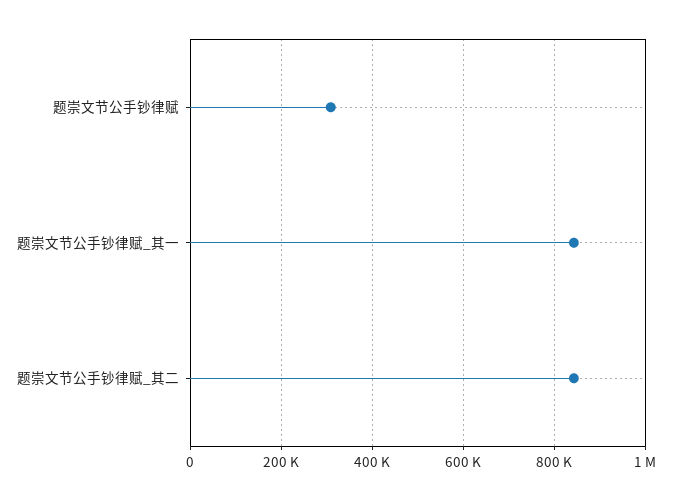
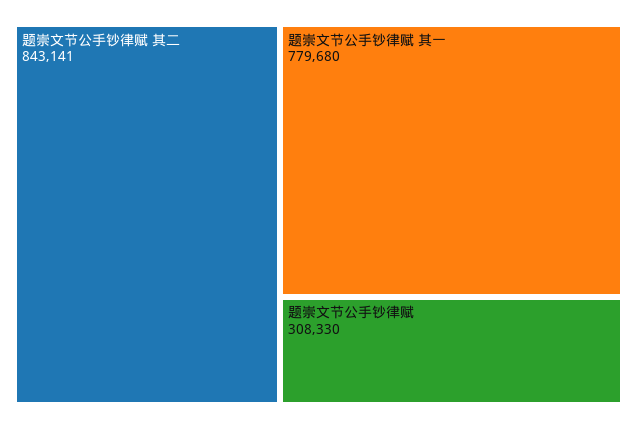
  {
    "题崇文节公手钞律赋": 308330,
-   "题崇文节公手钞律赋_其一": 840000,
+   "题崇文节公手钞律赋_其一": 779680,
    "题崇文节公手钞律赋_其二": 843141
  }

